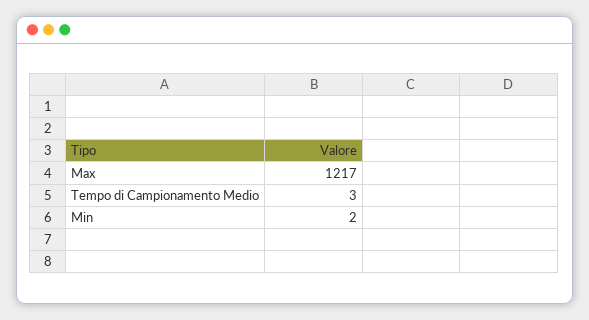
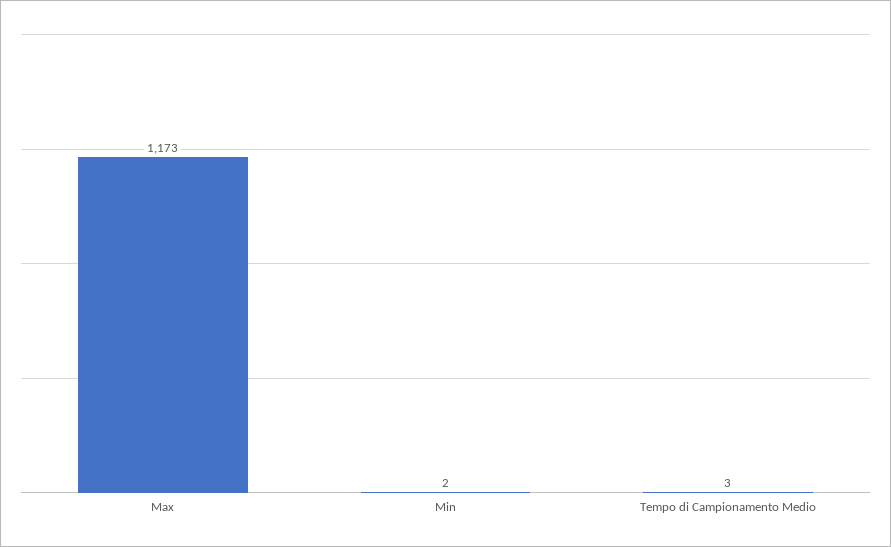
  {
-   "Max": 1217,
+   "Max": 1173,
    "Tempo di Campionamento Medio": 3,
    "Min": 2
  }

